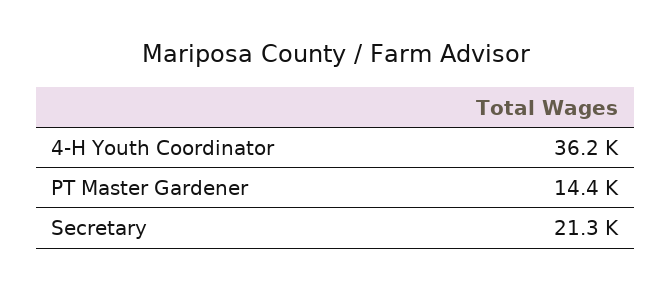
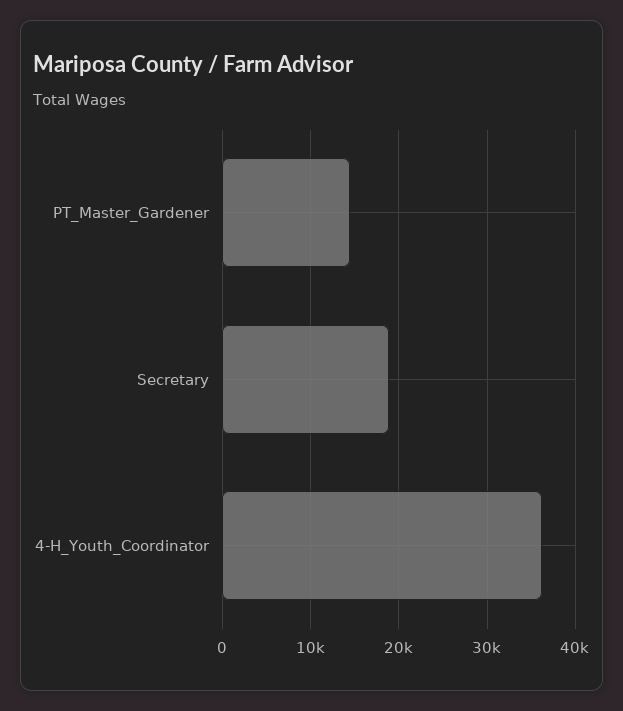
  {
    "4-H Youth Coordinator": 36200,
    "PT Master Gardener": 14400,
-   "Secretary": 21300
+   "Secretary": 19000
  }

